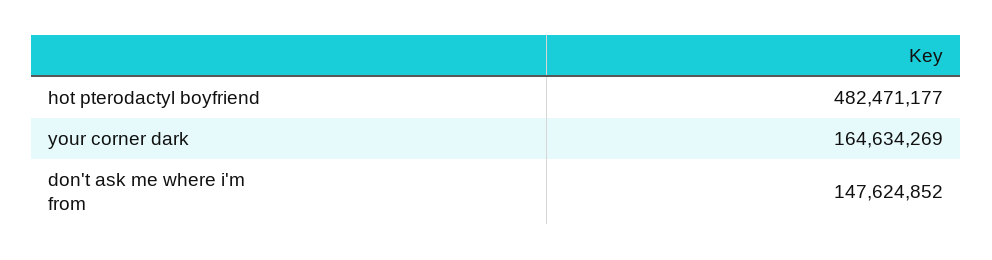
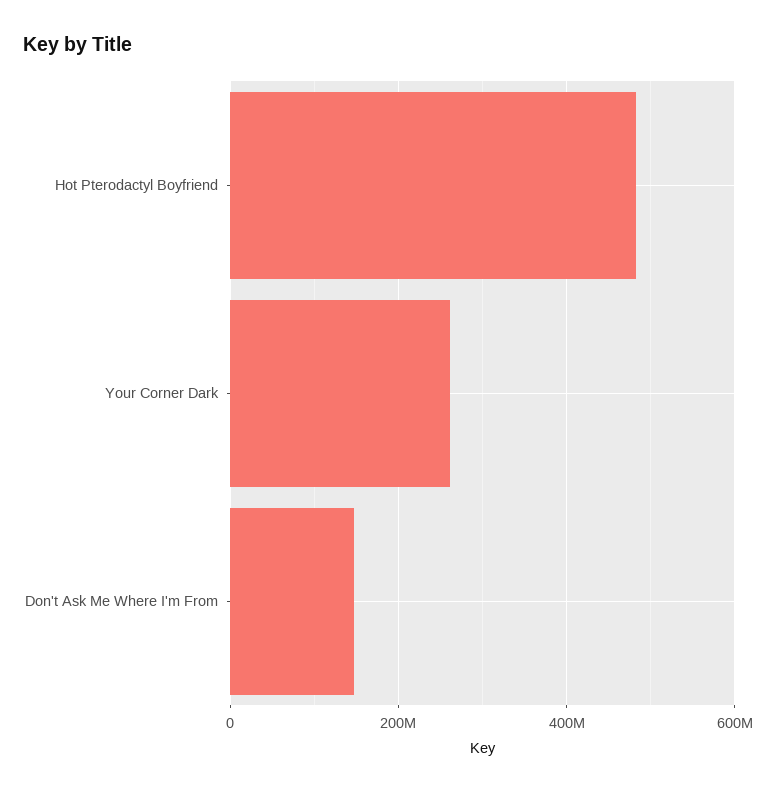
  {
    "hot pterodactyl boyfriend": 482471177,
-   "your corner dark": 164634269,
+   "your corner dark": 260000000,
    "don't ask me where i'm from": 147624852
  }

